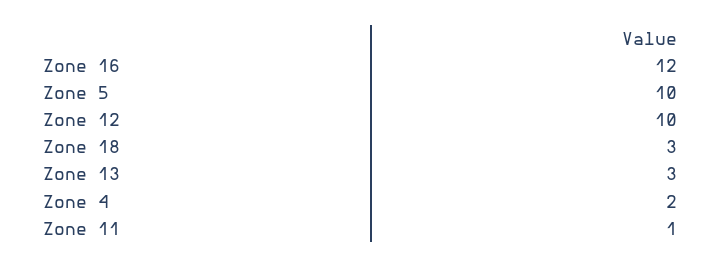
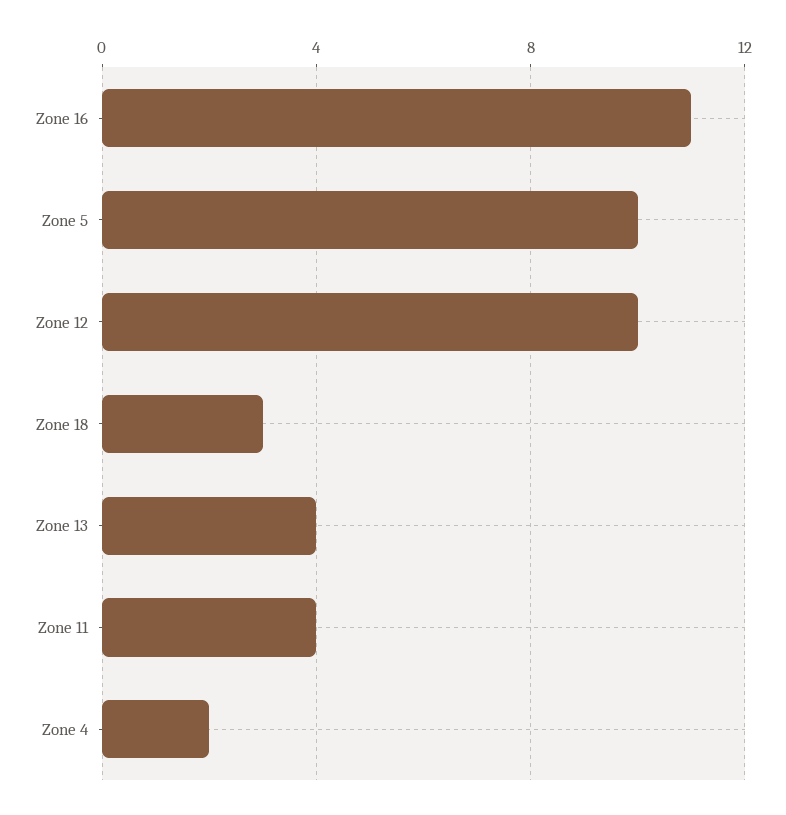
  {
-   "Zone 16": 12,
+   "Zone 16": 11,
    "Zone 5": 10,
    "Zone 12": 10,
    "Zone 18": 3,
-   "Zone 13": 3,
+   "Zone 13": 4,
    "Zone 4": 2,
-   "Zone 11": 1
+   "Zone 11": 4
  }

